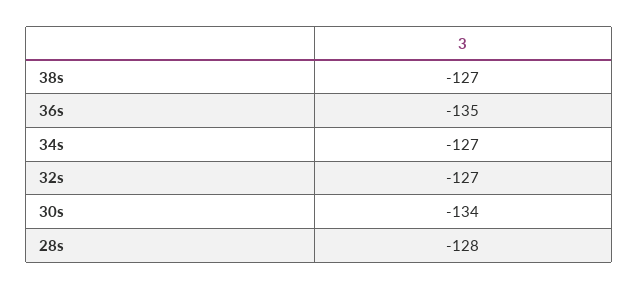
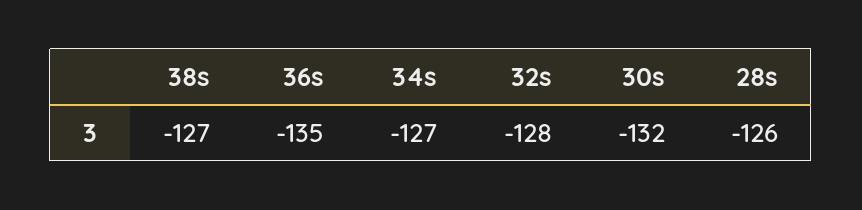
  {
    "38s": -127,
    "36s": -135,
    "34s": -127,
-   "32s": -127,
+   "32s": -128,
-   "30s": -134,
+   "30s": -132,
-   "28s": -128
+   "28s": -126
  }

